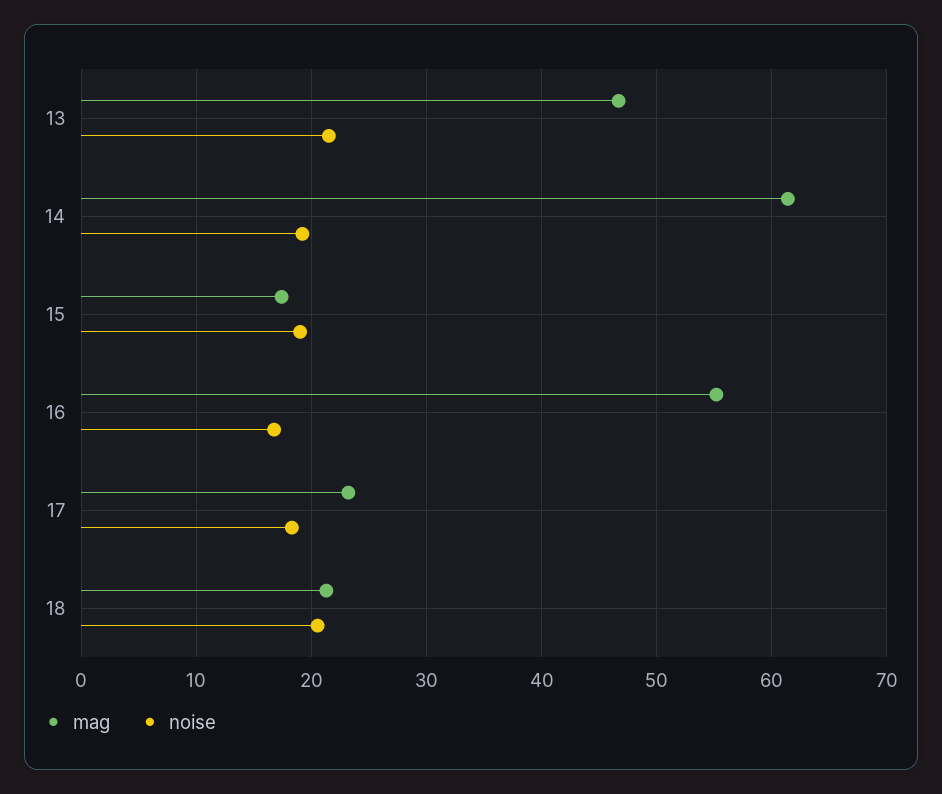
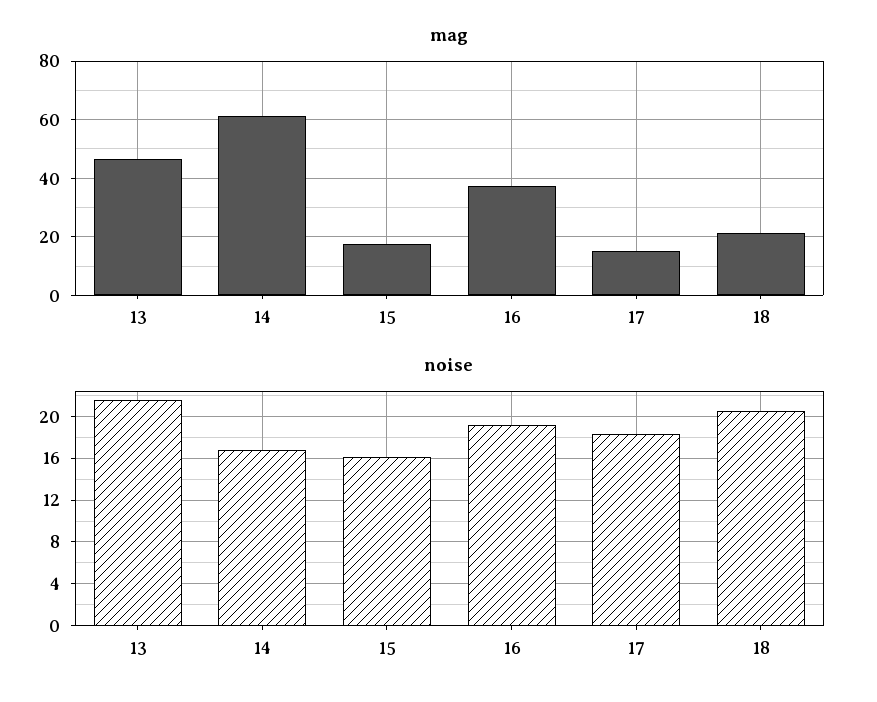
  {
    "mag": {
      "13": 47,
      "14": 61,
      "15": 17,
-     "16": 55,
+     "16": 37.5,
-     "17": 23,
+     "17": 15,
      "18": 21
    },
    "noise": {
      "13": 22,
-     "14": 19,
+     "14": 17,
-     "15": 19,
+     "15": 16,
-     "16": 17,
+     "16": 19,
      "17": 18,
      "18": 21
    }
  }

